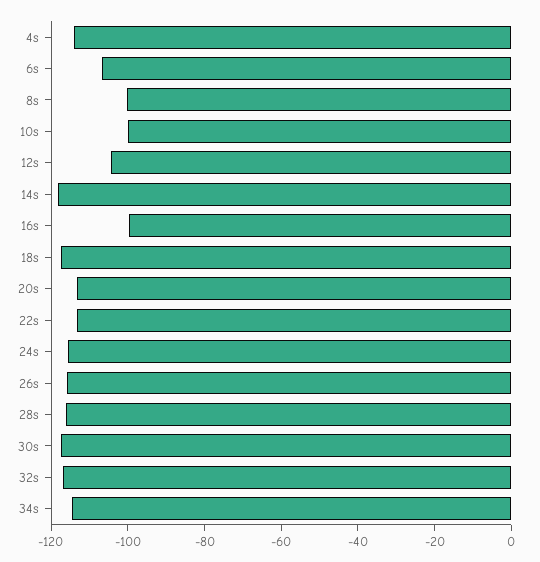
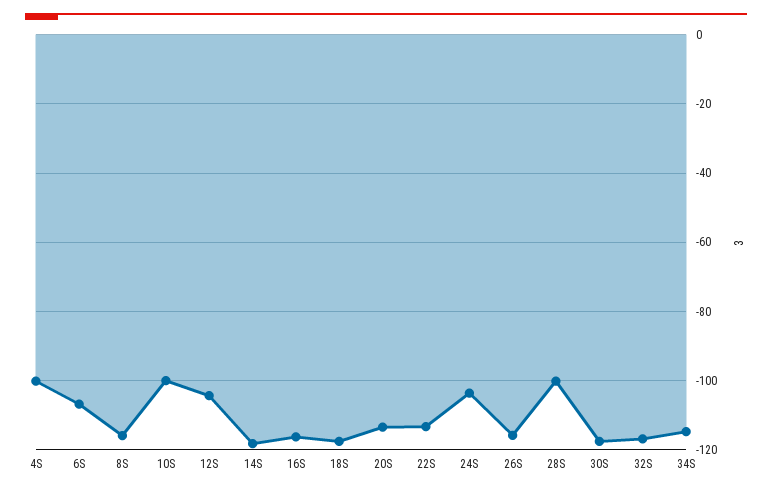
  {
-   "4s": -115,
+   "4s": -100,
    "6s": -106,
-   "8s": -100,
+   "8s": -116,
    "10s": -100,
    "12s": -104,
    "14s": -118,
-   "16s": -100,
+   "16s": -116,
    "18s": -118,
    "20s": -114,
    "22s": -114,
-   "24s": -115,
+   "24s": -104,
    "26s": -116,
-   "28s": -115,
+   "28s": -100,
    "30s": -118,
    "32s": -116,
    "34s": -114
  }

